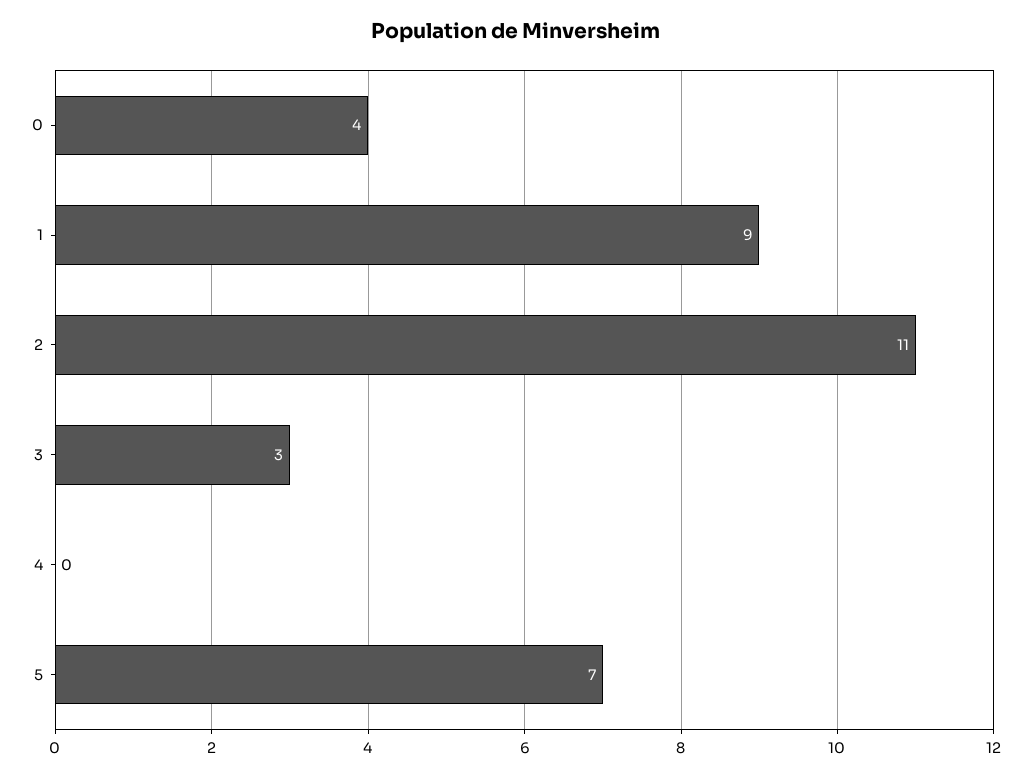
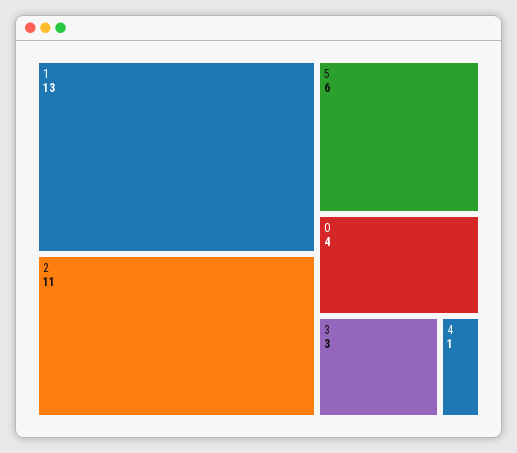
  {
    "0": 4,
-   "1": 9,
+   "1": 13,
    "2": 11,
    "3": 3,
-   "4": 0,
+   "4": 1,
-   "5": 7
+   "5": 6
  }

